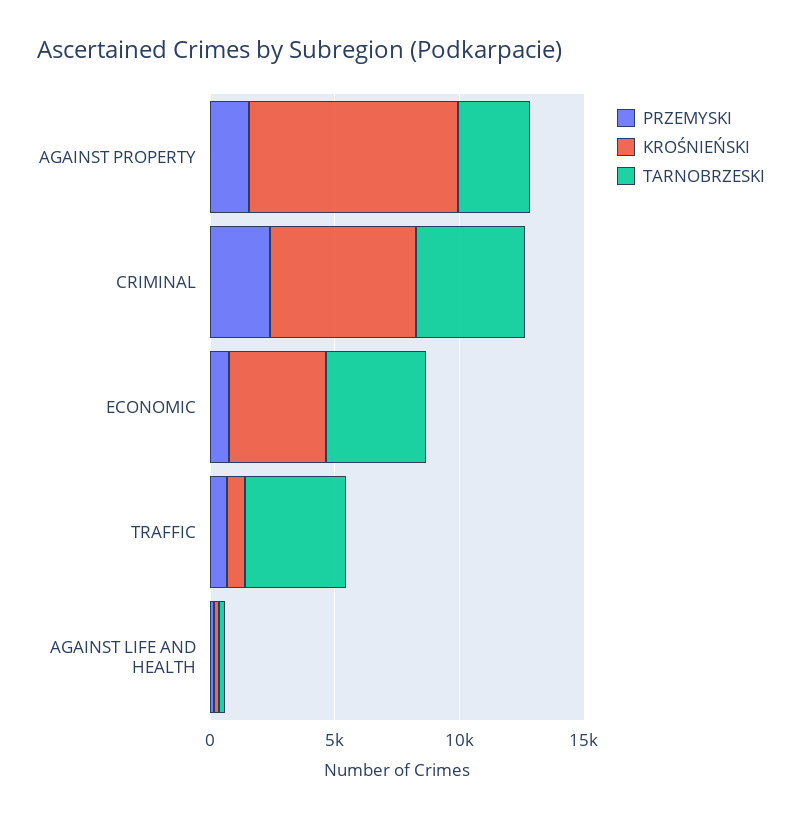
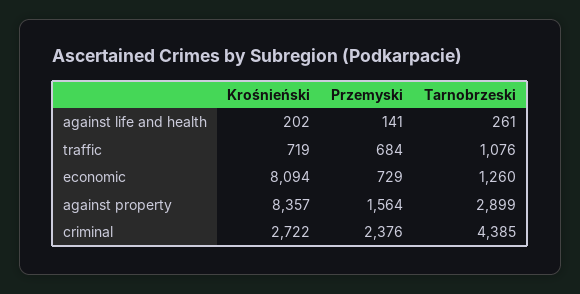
  {
    "PRZEMYSKI": {
      "AGAINST PROPERTY": 1564,
      "CRIMINAL": 2376,
      "ECONOMIC": 729,
      "TRAFFIC": 684,
      "AGAINST LIFE AND HEALTH": 141
    },
    "KROŚNIEŃSKI": {
      "AGAINST PROPERTY": 8357,
-     "CRIMINAL": 6000,
+     "CRIMINAL": 2722,
-     "ECONOMIC": 4000,
+     "ECONOMIC": 8094,
      "TRAFFIC": 719,
      "AGAINST LIFE AND HEALTH": 202
    },
    "TARNOBRZESKI": {
      "AGAINST PROPERTY": 2899,
      "CRIMINAL": 4385,
-     "ECONOMIC": 4000,
+     "ECONOMIC": 1260,
-     "TRAFFIC": 4000,
+     "TRAFFIC": 1076,
      "AGAINST LIFE AND HEALTH": 261
    }
  }

